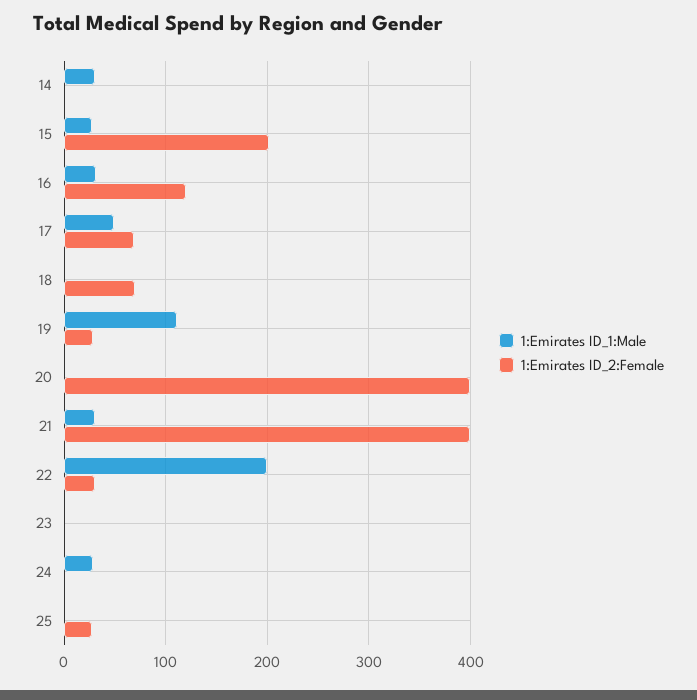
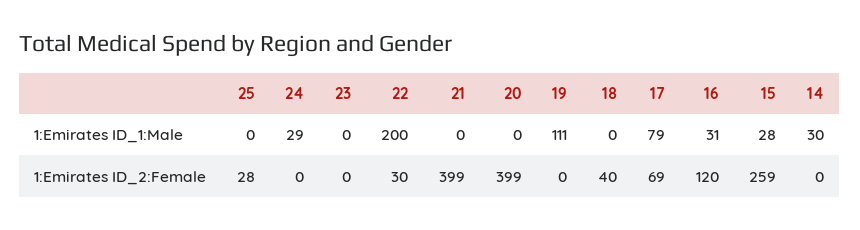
  {
    "1:Emirates ID_1:Male": {
      "14": 30,
      "15": 28,
      "16": 31,
-     "17": 50,
+     "17": 79,
      "18": 0,
      "19": 111,
      "20": 0,
-     "21": 30,
+     "21": 0,
      "22": 200,
      "23": 0,
      "24": 29,
      "25": 0
    },
    "1:Emirates ID_2:Female": {
      "14": 0,
-     "15": 200,
+     "15": 259,
      "16": 120,
      "17": 69,
-     "18": 70,
+     "18": 40,
-     "19": 30,
+     "19": 0,
      "20": 399,
      "21": 399,
      "22": 30,
      "23": 0,
      "24": 0,
      "25": 28
    }
  }

